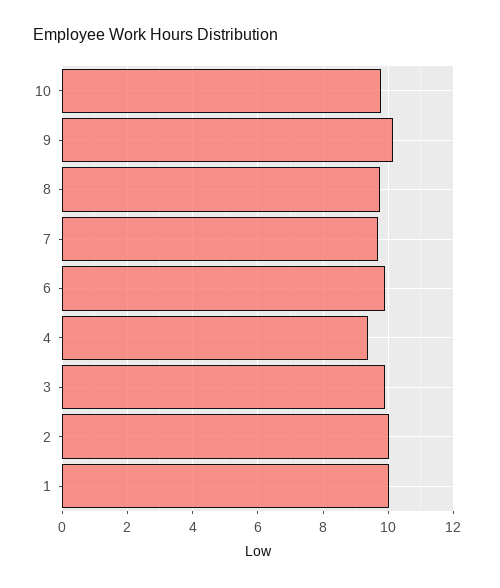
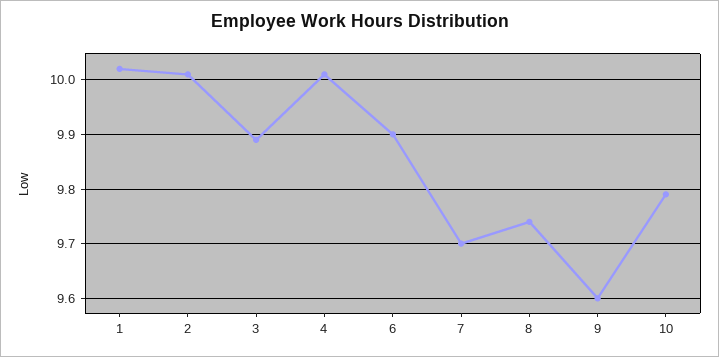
  {
    "10": 9.8,
-   "9": 10.2,
+   "9": 9.6,
    "8": 9.75,
    "7": 9.7,
    "6": 9.9,
-   "4": 9.4,
+   "4": 10,
    "3": 9.9,
    "2": 10,
    "1": 10
  }

